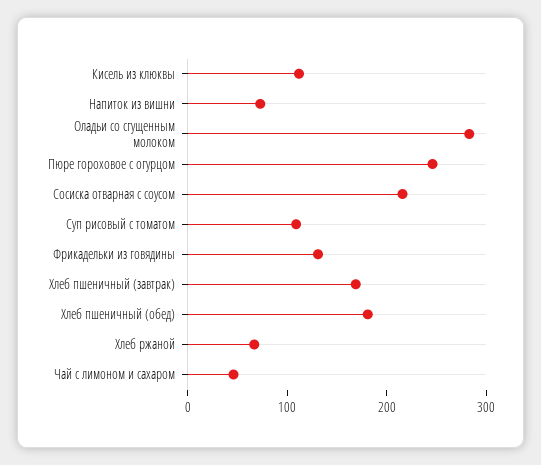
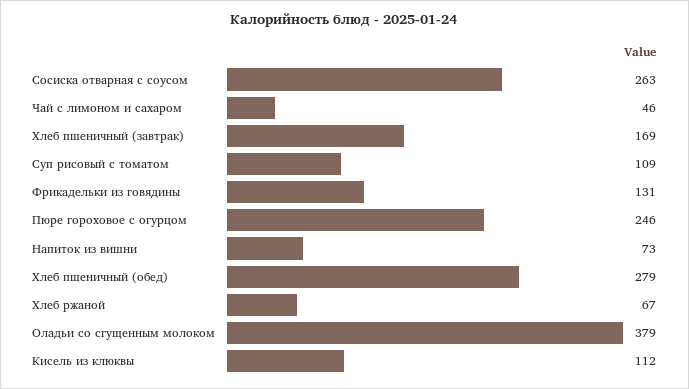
  {
    "Кисель из клюквы": 112,
    "Напиток из вишни": 73,
-   "Оладьи со сгущенным молоком": 280,
+   "Оладьи со сгущенным молоком": 379,
    "Пюре гороховое с огурцом": 246,
-   "Сосиска отварная с соусом": 220,
+   "Сосиска отварная с соусом": 263,
    "Суп рисовый с томатом": 109,
    "Фрикадельки из говядины": 131,
    "Хлеб пшеничный (завтрак)": 169,
-   "Хлеб пшеничный (обед)": 180,
+   "Хлеб пшеничный (обед)": 279,
    "Хлеб ржаной": 67,
    "Чай с лимоном и сахаром": 46
  }

